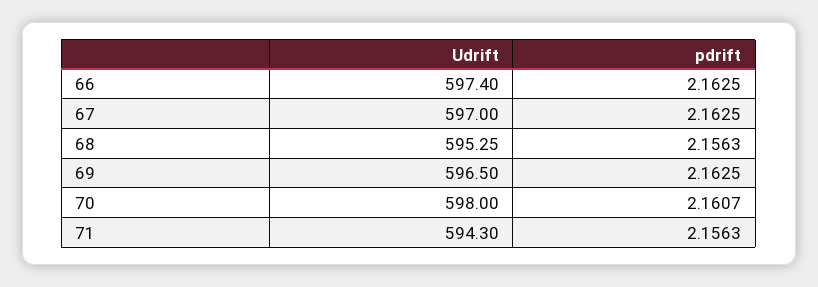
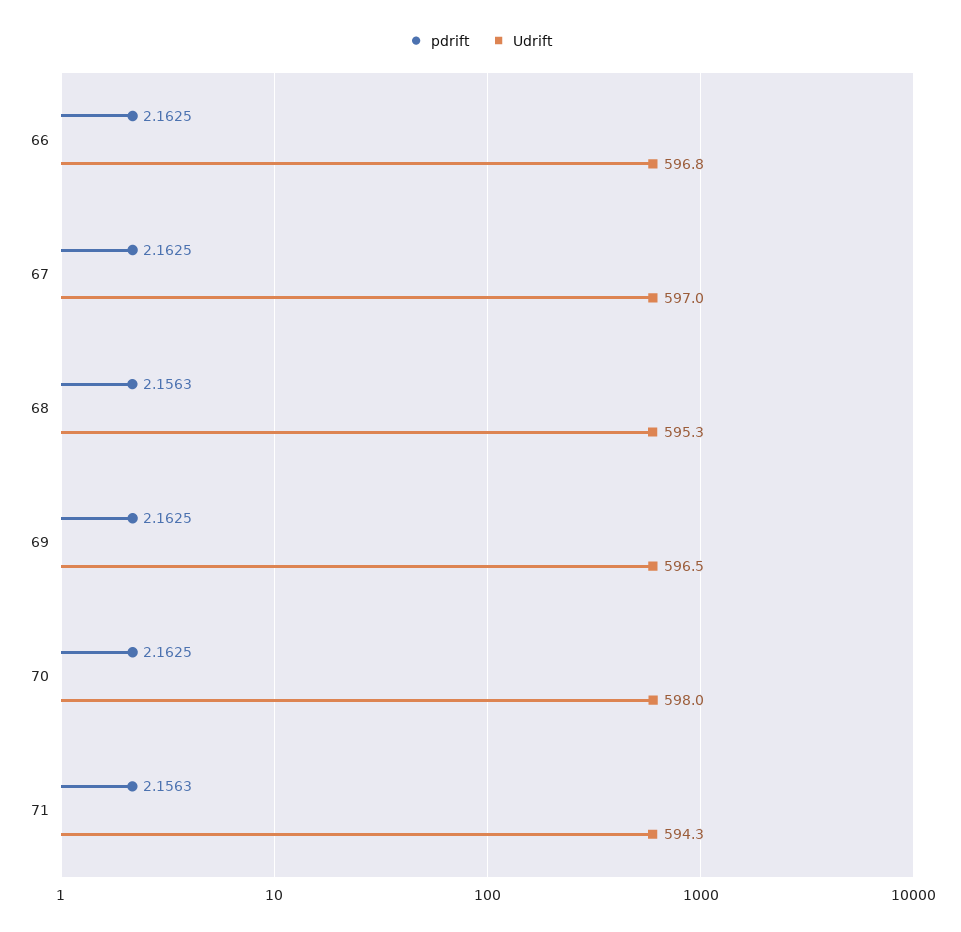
  {
    "Udrift": {
-     "66": 597.4,
+     "66": 596.8,
      "67": 597,
      "68": 595.25,
      "69": 596.5,
      "70": 598,
      "71": 594.3
    },
    "pdrift": {
      "66": 2.1625,
      "67": 2.1625,
      "68": 2.1563,
      "69": 2.1625,
-     "70": 2.1607,
+     "70": 2.1625,
      "71": 2.1563
    }
  }

